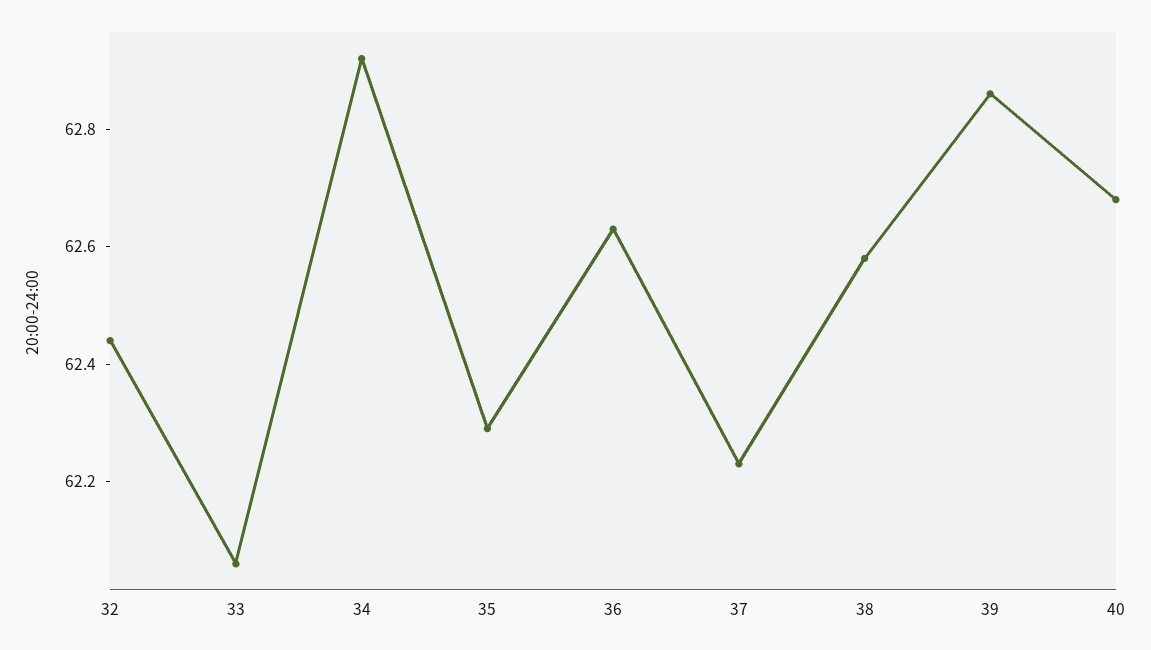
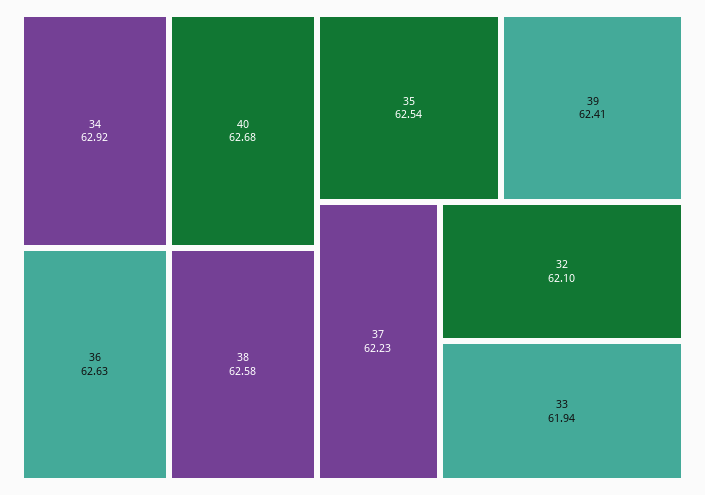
  {
-   "32": 62.45,
+   "32": 62.1,
-   "33": 62.05,
+   "33": 61.94,
    "34": 62.92,
-   "35": 62.3,
+   "35": 62.54,
    "36": 62.63,
    "37": 62.23,
    "38": 62.58,
-   "39": 62.85,
+   "39": 62.41,
    "40": 62.68
  }

